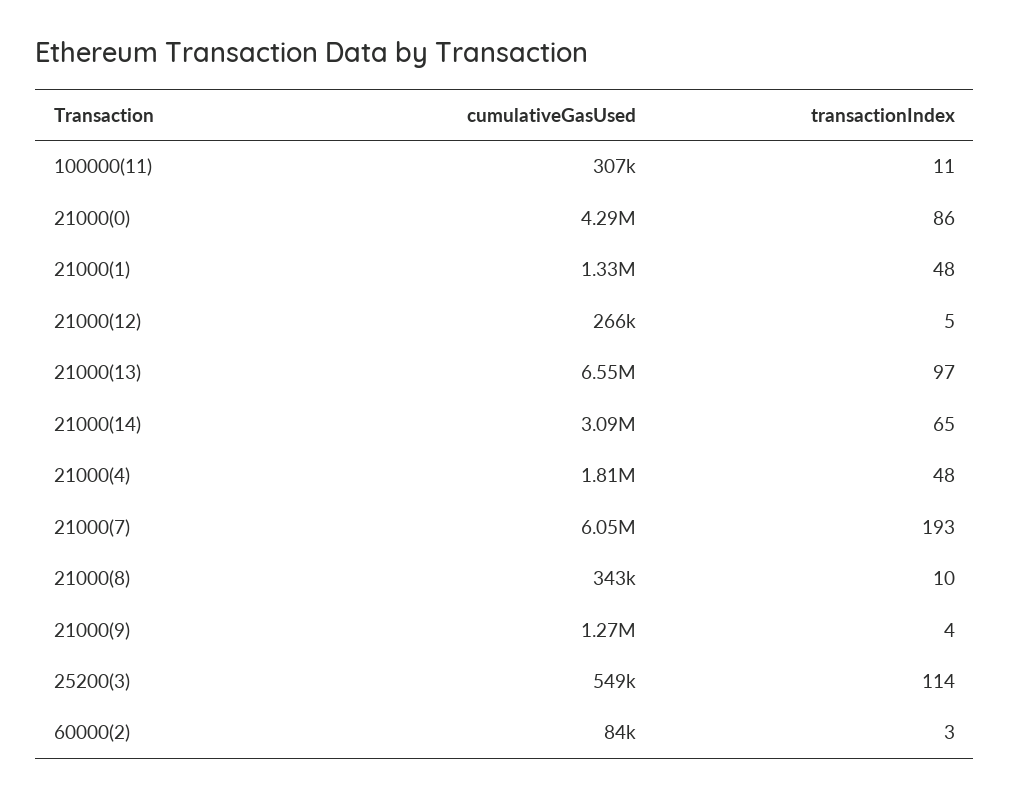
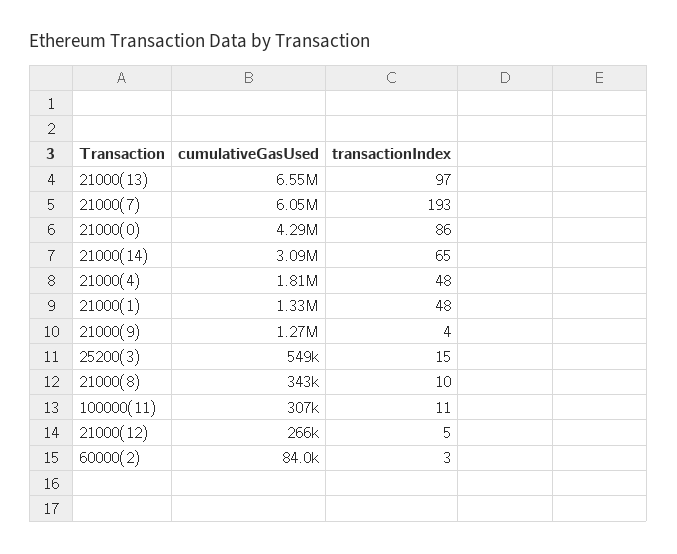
  {
    "cumulativeGasUsed": {
      "100000(11)": 307000,
      "21000(0)": 4290000,
      "21000(1)": 1330000,
      "21000(12)": 266000,
      "21000(13)": 6550000,
      "21000(14)": 3090000,
      "21000(4)": 1810000,
      "21000(7)": 6050000,
      "21000(8)": 343000,
      "21000(9)": 1270000,
      "25200(3)": 549000,
      "60000(2)": 84000
    },
    "transactionIndex": {
      "100000(11)": 11,
      "21000(0)": 86,
      "21000(1)": 48,
      "21000(12)": 5,
      "21000(13)": 97,
      "21000(14)": 65,
      "21000(4)": 48,
      "21000(7)": 193,
      "21000(8)": 10,
      "21000(9)": 4,
-     "25200(3)": 114,
+     "25200(3)": 15,
      "60000(2)": 3
    }
  }

